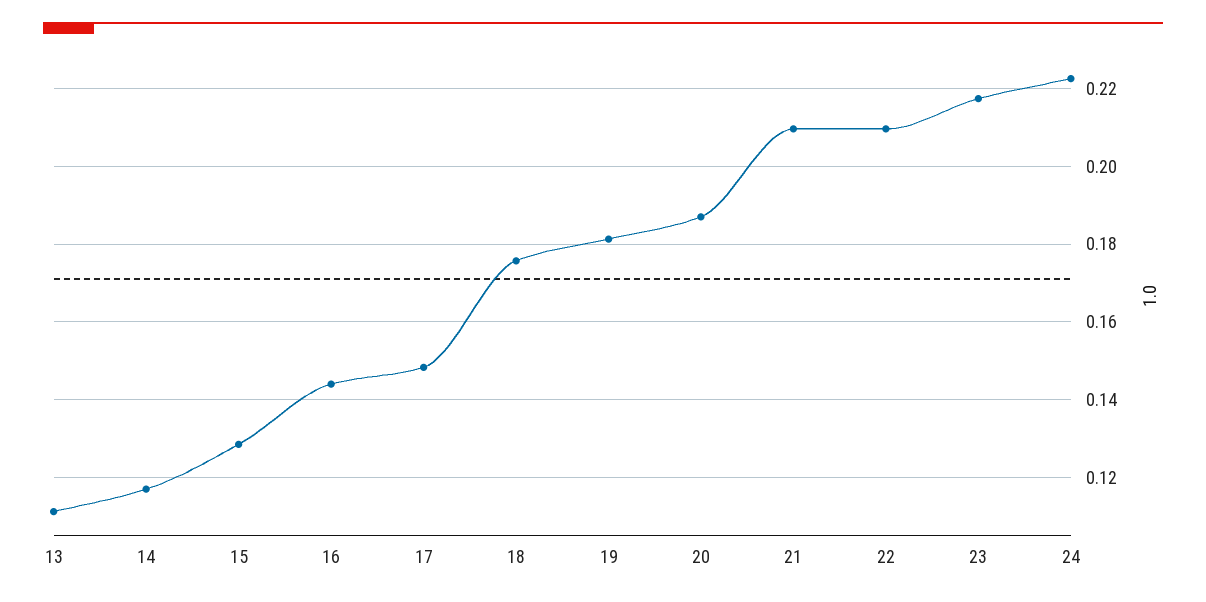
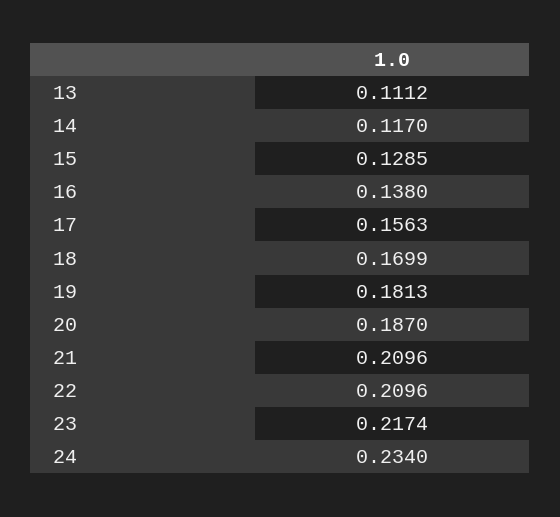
  {
    "13": 0.1112,
    "14": 0.117,
    "15": 0.1285,
-   "16": 0.144,
+   "16": 0.138,
-   "17": 0.148,
+   "17": 0.1563,
-   "18": 0.176,
+   "18": 0.1699,
    "19": 0.1813,
    "20": 0.187,
    "21": 0.2096,
    "22": 0.2096,
    "23": 0.2174,
-   "24": 0.222
+   "24": 0.234
  }

